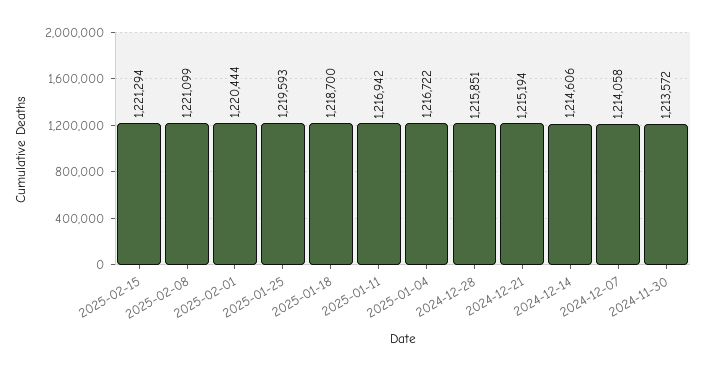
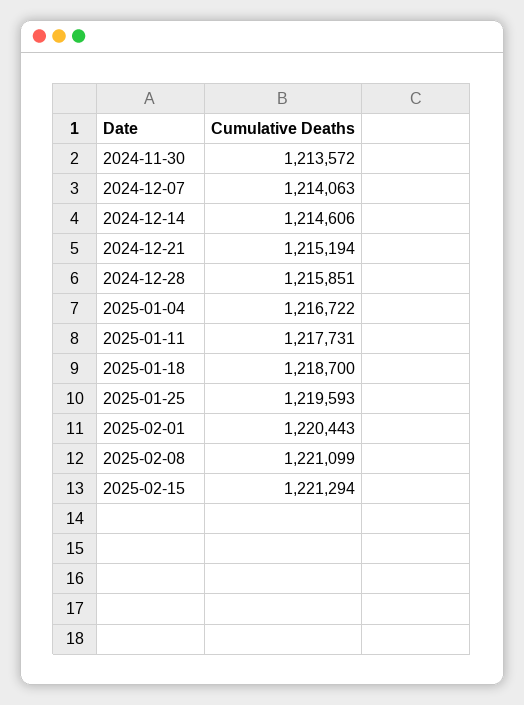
  {
    "2025-02-15": 1221294,
    "2025-02-08": 1221099,
-   "2025-02-01": 1220444,
+   "2025-02-01": 1220443,
    "2025-01-25": 1219593,
    "2025-01-18": 1218700,
-   "2025-01-11": 1216942,
+   "2025-01-11": 1217731,
    "2025-01-04": 1216722,
    "2024-12-28": 1215851,
    "2024-12-21": 1215194,
    "2024-12-14": 1214606,
-   "2024-12-07": 1214058,
+   "2024-12-07": 1214063,
    "2024-11-30": 1213572
  }

